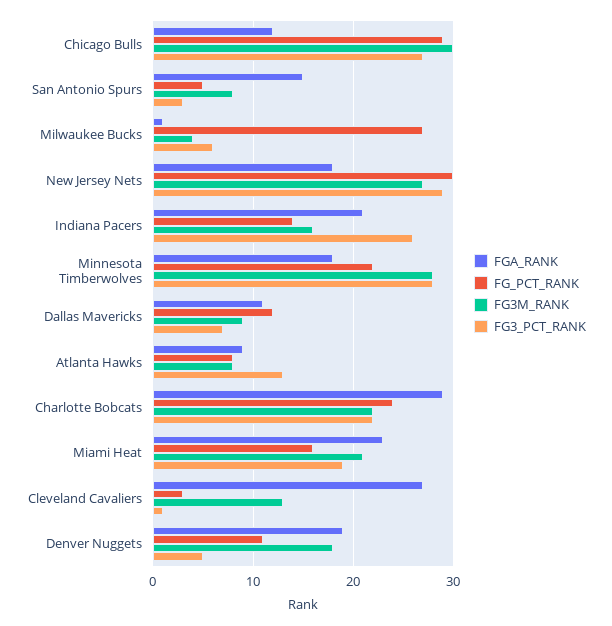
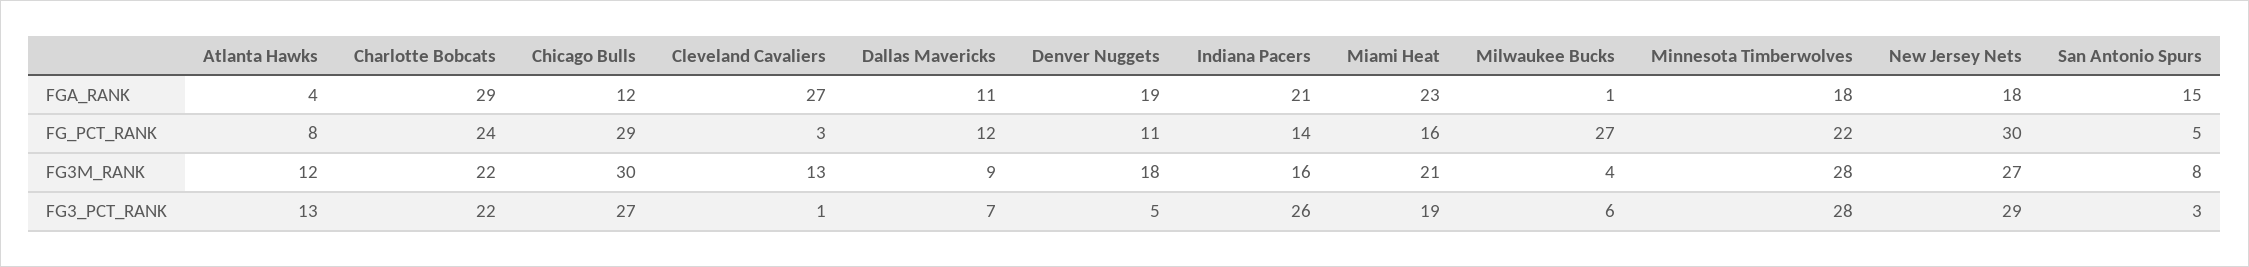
  {
    "FGA_RANK": {
      "Chicago Bulls": 12,
      "San Antonio Spurs": 15,
      "Milwaukee Bucks": 1,
      "New Jersey Nets": 18,
      "Indiana Pacers": 21,
      "Minnesota Timberwolves": 18,
      "Dallas Mavericks": 11,
-     "Atlanta Hawks": 9,
+     "Atlanta Hawks": 4,
      "Charlotte Bobcats": 29,
      "Miami Heat": 23,
      "Cleveland Cavaliers": 27,
      "Denver Nuggets": 19
    },
    "FG_PCT_RANK": {
      "Chicago Bulls": 29,
      "San Antonio Spurs": 5,
      "Milwaukee Bucks": 27,
      "New Jersey Nets": 30,
      "Indiana Pacers": 14,
      "Minnesota Timberwolves": 22,
      "Dallas Mavericks": 12,
      "Atlanta Hawks": 8,
      "Charlotte Bobcats": 24,
      "Miami Heat": 16,
      "Cleveland Cavaliers": 3,
      "Denver Nuggets": 11
    },
    "FG3M_RANK": {
      "Chicago Bulls": 30,
      "San Antonio Spurs": 8,
      "Milwaukee Bucks": 4,
      "New Jersey Nets": 27,
      "Indiana Pacers": 16,
      "Minnesota Timberwolves": 28,
      "Dallas Mavericks": 9,
-     "Atlanta Hawks": 8,
+     "Atlanta Hawks": 12,
      "Charlotte Bobcats": 22,
      "Miami Heat": 21,
      "Cleveland Cavaliers": 13,
      "Denver Nuggets": 18
    },
    "FG3_PCT_RANK": {
      "Chicago Bulls": 27,
      "San Antonio Spurs": 3,
      "Milwaukee Bucks": 6,
      "New Jersey Nets": 29,
      "Indiana Pacers": 26,
      "Minnesota Timberwolves": 28,
      "Dallas Mavericks": 7,
      "Atlanta Hawks": 13,
      "Charlotte Bobcats": 22,
      "Miami Heat": 19,
      "Cleveland Cavaliers": 1,
      "Denver Nuggets": 5
    }
  }

